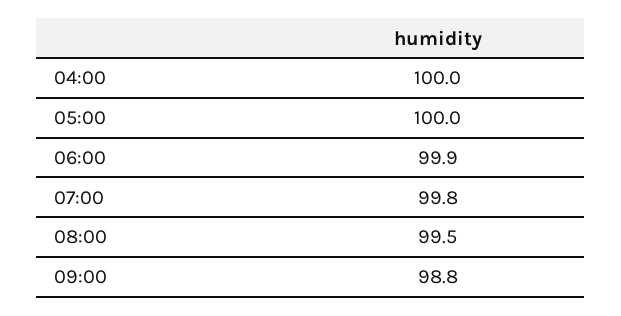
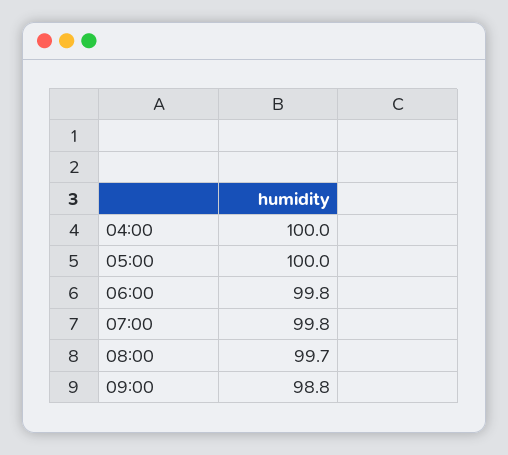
  {
    "04:00": 100,
    "05:00": 100,
-   "06:00": 99.9,
+   "06:00": 99.8,
    "07:00": 99.8,
-   "08:00": 99.5,
+   "08:00": 99.7,
    "09:00": 98.8
  }

